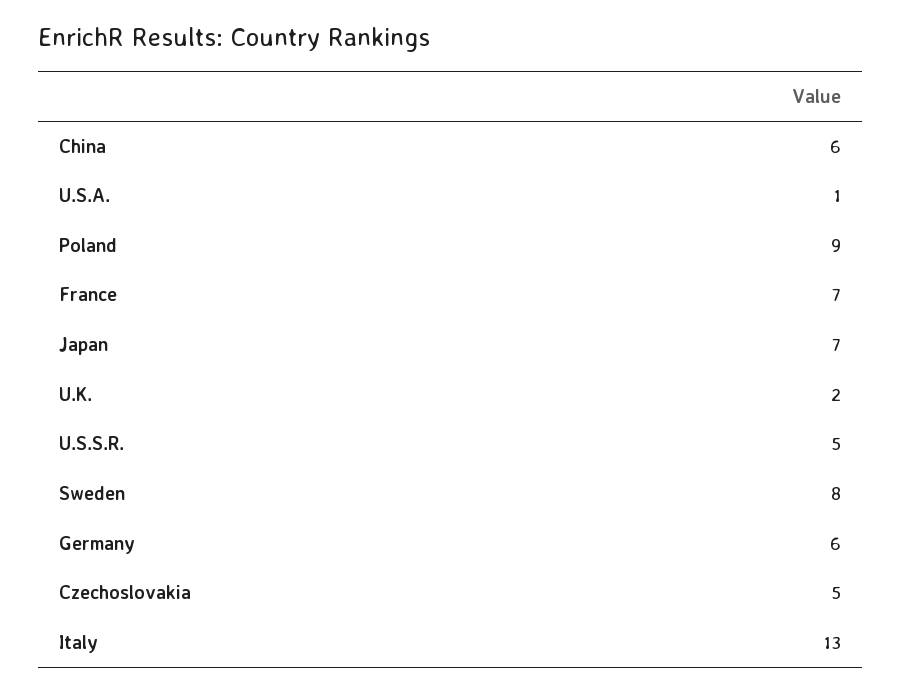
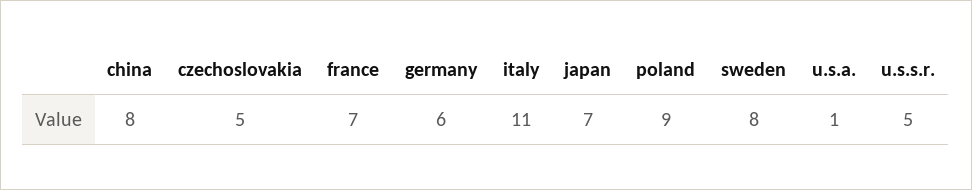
  {
-   "China": 6,
+   "China": 8,
    "U.S.A.": 1,
    "Poland": 9,
    "France": 7,
    "Japan": 7,
-   "U.K.": 2,
    "U.S.S.R.": 5,
    "Sweden": 8,
    "Germany": 6,
    "Czechoslovakia": 5,
-   "Italy": 13
+   "Italy": 11
  }

